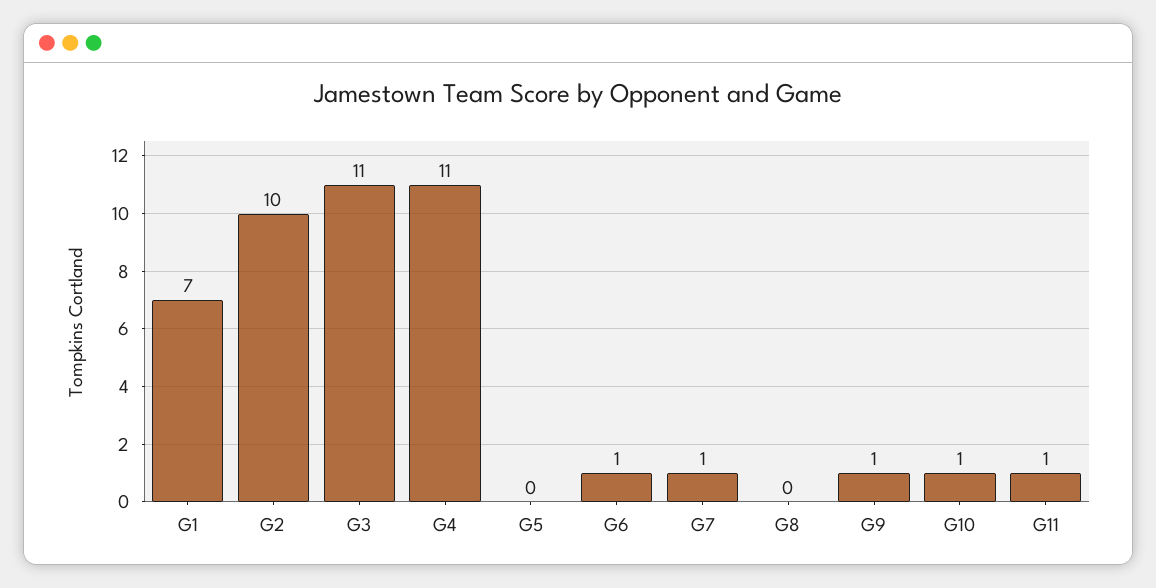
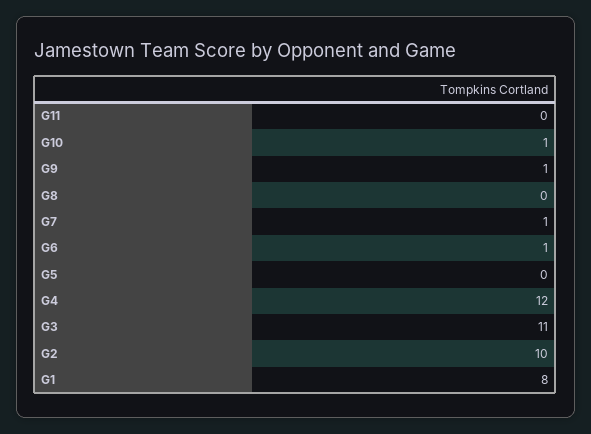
  {
-   "G1": 7,
+   "G1": 8,
    "G2": 10,
    "G3": 11,
-   "G4": 11,
+   "G4": 12,
    "G5": 0,
    "G6": 1,
    "G7": 1,
    "G8": 0,
    "G9": 1,
    "G10": 1,
-   "G11": 1
+   "G11": 0
  }

